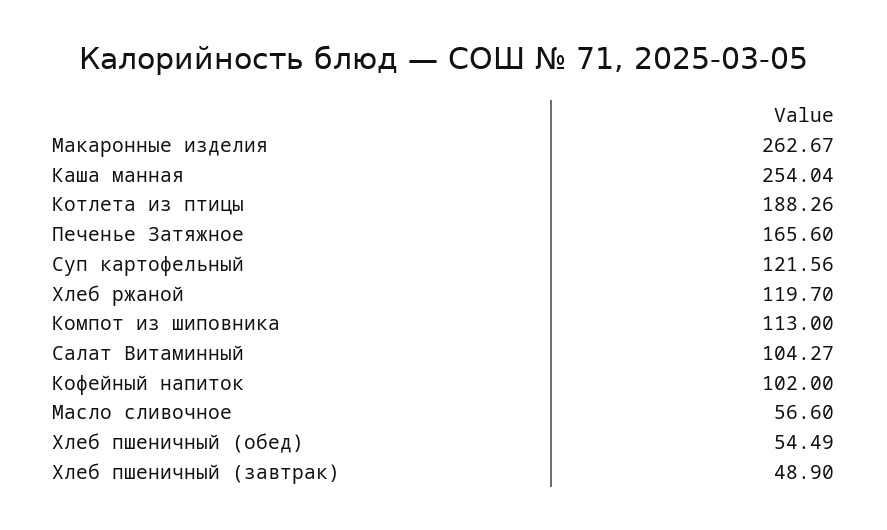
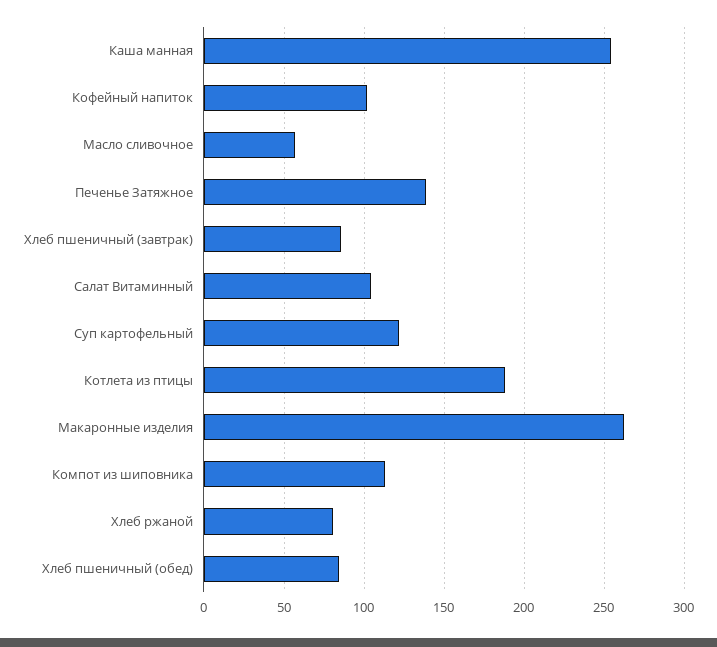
  {
    "Макаронные изделия": 262.67,
    "Каша манная": 254.04,
    "Котлета из птицы": 188.26,
-   "Печенье Затяжное": 165.6,
+   "Печенье Затяжное": 140,
    "Суп картофельный": 121.56,
-   "Хлеб ржаной": 119.7,
+   "Хлеб ржаной": 80,
    "Компот из шиповника": 113,
    "Салат Витаминный": 104.27,
    "Кофейный напиток": 102,
    "Масло сливочное": 56.6,
-   "Хлеб пшеничный (обед)": 54.49,
+   "Хлеб пшеничный (обед)": 85,
-   "Хлеб пшеничный (завтрак)": 48.9
+   "Хлеб пшеничный (завтрак)": 85
  }

